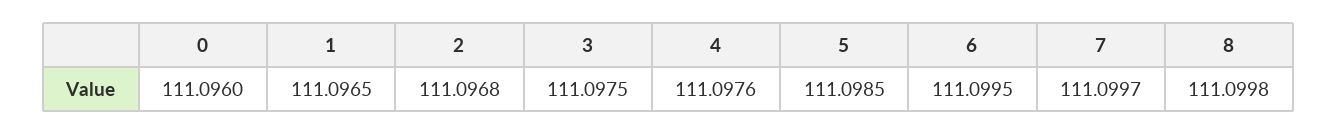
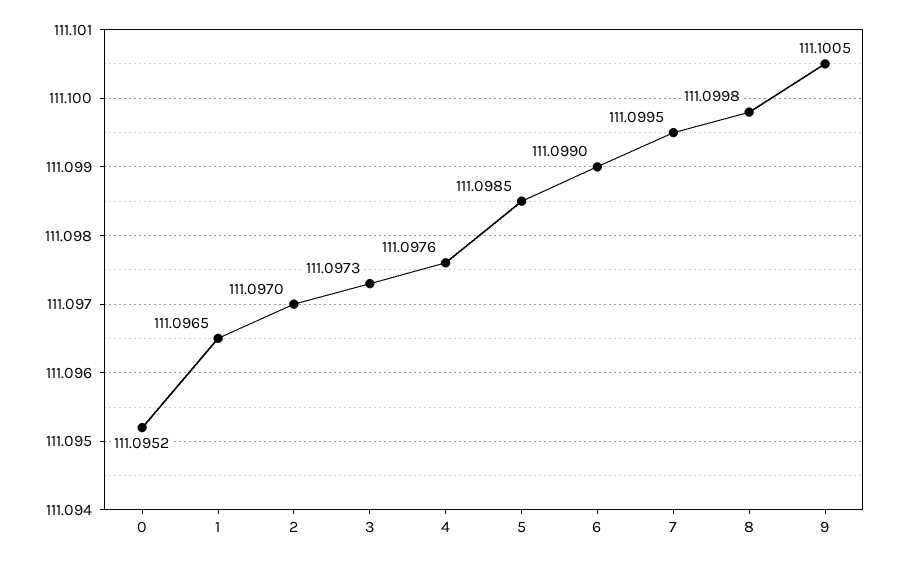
  {
-   "0": 111.096,
+   "0": 111.0952,
    "1": 111.0965,
-   "2": 111.0968,
+   "2": 111.097,
-   "3": 111.0975,
+   "3": 111.0973,
    "4": 111.0976,
    "5": 111.0985,
-   "6": 111.0995,
+   "6": 111.099,
-   "7": 111.0997,
+   "7": 111.0995,
-   "8": 111.0998
+   "8": 111.0998,
+   "9": 111.1005
  }

